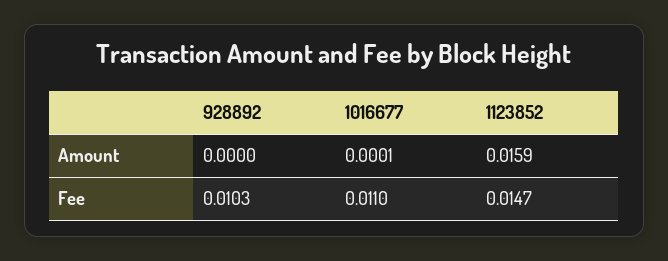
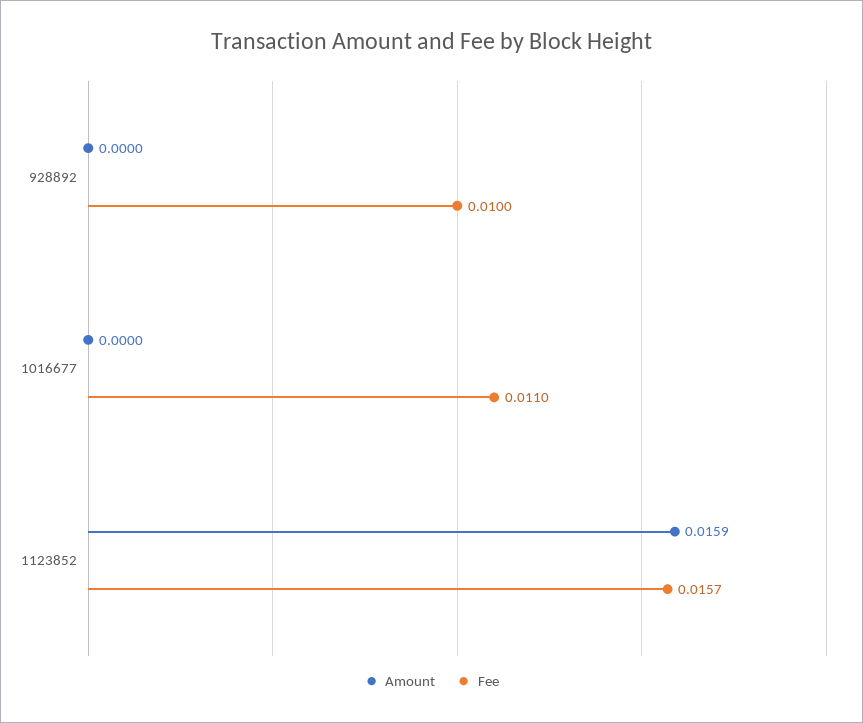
  {
    "Amount": {
      "928892": 0,
-     "1016677": 0.0001,
+     "1016677": 0,
      "1123852": 0.0159
    },
    "Fee": {
-     "928892": 0.0103,
+     "928892": 0.01,
      "1016677": 0.011,
-     "1123852": 0.0147
+     "1123852": 0.0157
    }
  }

